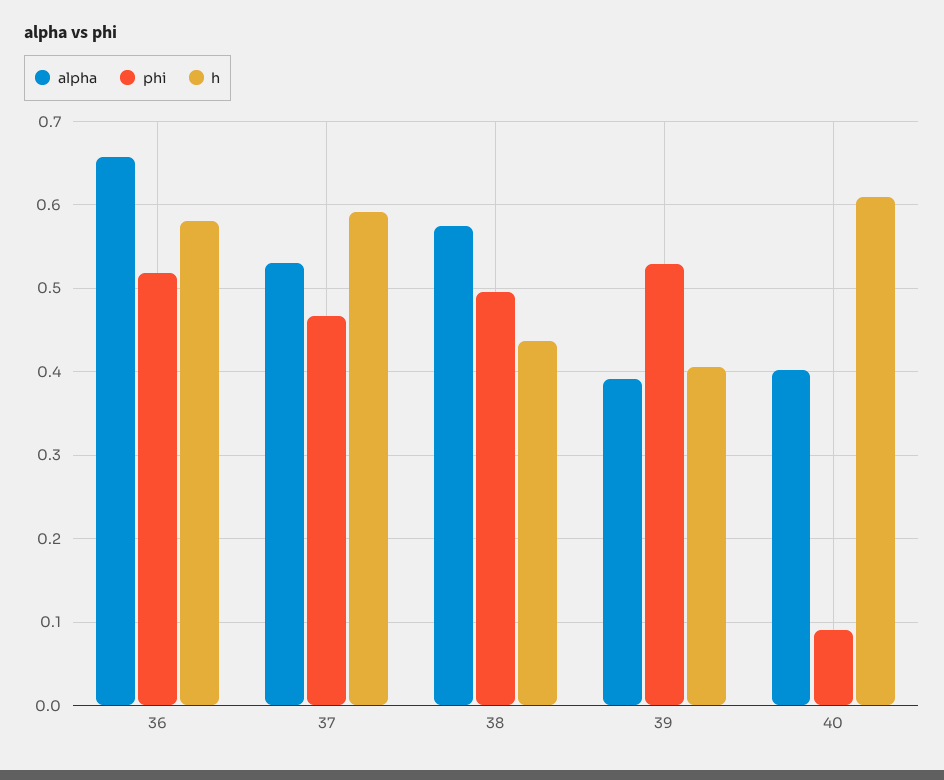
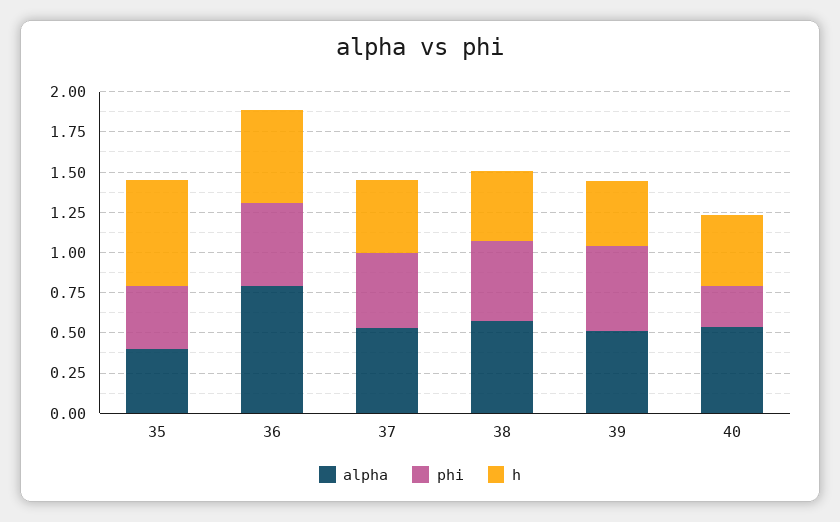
  {
    "alpha": {
-     "36": 0.66,
+     "36": 0.8,
      "37": 0.53,
      "38": 0.58,
-     "39": 0.39,
+     "39": 0.5,
-     "40": 0.4
+     "40": 0.55,
+     "35": 0.4
    },
    "phi": {
      "36": 0.52,
      "37": 0.47,
      "38": 0.5,
      "39": 0.53,
-     "40": 0.09
+     "40": 0.25,
+     "35": 0.4
    },
    "h": {
      "36": 0.58,
-     "37": 0.59,
+     "37": 0.45,
      "38": 0.44,
      "39": 0.41,
-     "40": 0.61
+     "40": 0.45,
+     "35": 0.65
    }
  }

